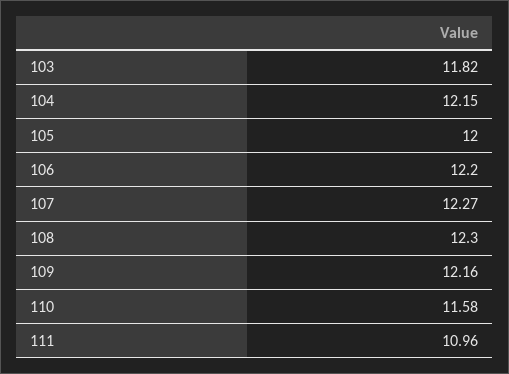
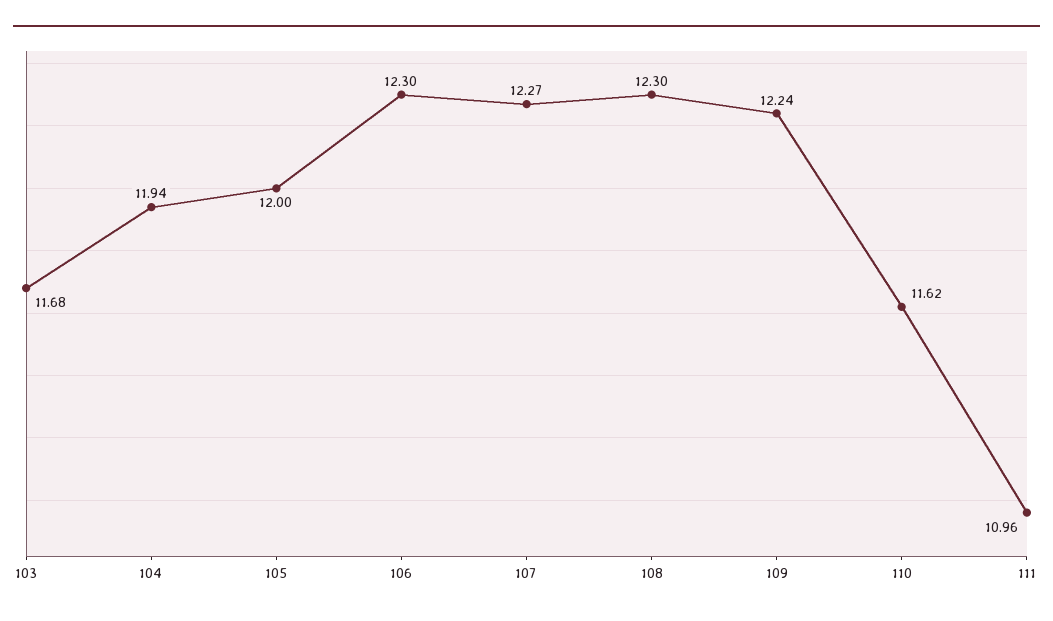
  {
-   "103": 11.82,
+   "103": 11.68,
-   "104": 12.15,
+   "104": 11.94,
    "105": 12,
-   "106": 12.2,
+   "106": 12.3,
    "107": 12.27,
    "108": 12.3,
-   "109": 12.16,
+   "109": 12.24,
-   "110": 11.58,
+   "110": 11.62,
    "111": 10.96
  }

